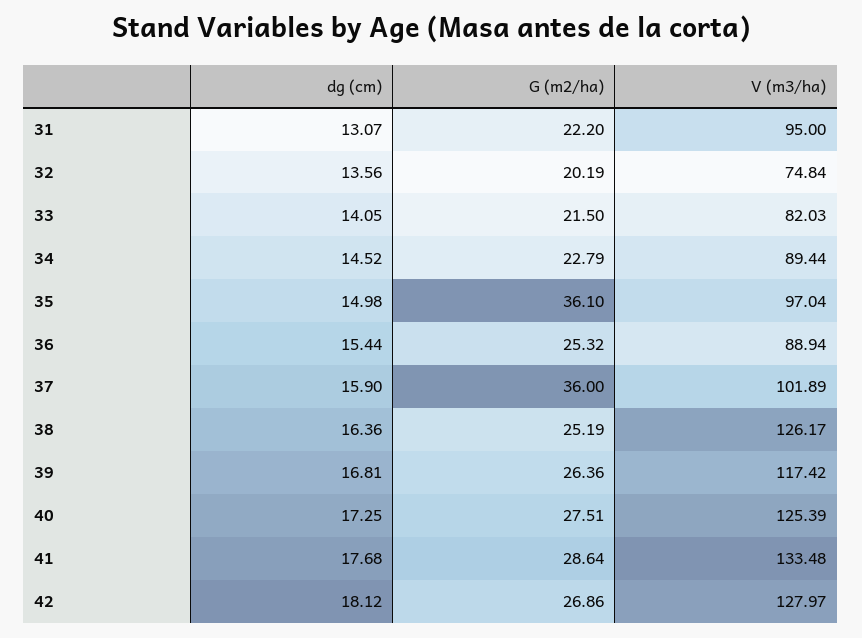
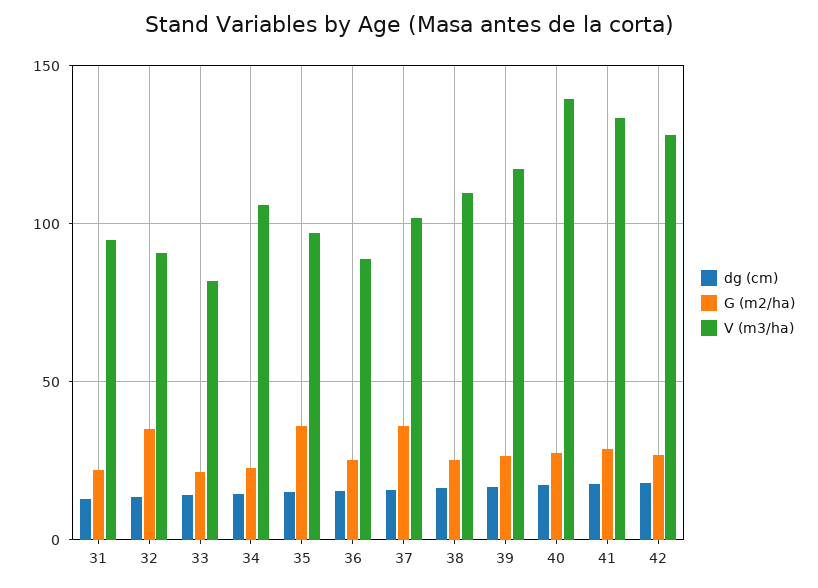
  {
    "dg (cm)": {
      "31": 13.07,
      "32": 13.56,
      "33": 14.05,
      "34": 14.52,
      "35": 14.98,
      "36": 15.44,
      "37": 15.9,
      "38": 16.36,
      "39": 16.81,
      "40": 17.25,
      "41": 17.68,
      "42": 18.12
    },
    "G (m2/ha)": {
      "31": 22.2,
-     "32": 20.19,
+     "32": 35,
      "33": 21.5,
      "34": 22.79,
      "35": 36.1,
      "36": 25.32,
      "37": 36,
      "38": 25.19,
      "39": 26.36,
      "40": 27.51,
      "41": 28.64,
      "42": 26.86
    },
    "V (m3/ha)": {
      "31": 95,
-     "32": 74.84,
+     "32": 90,
      "33": 82.03,
-     "34": 89.44,
+     "34": 105,
      "35": 97.04,
      "36": 88.94,
      "37": 101.89,
-     "38": 126.17,
+     "38": 110,
      "39": 117.42,
-     "40": 125.39,
+     "40": 140,
      "41": 133.48,
      "42": 127.97
    }
  }

